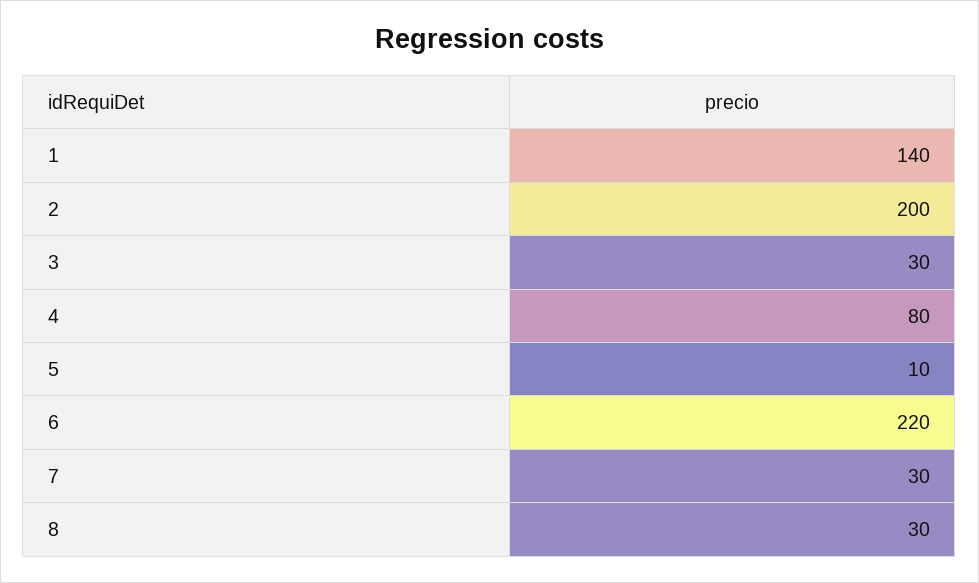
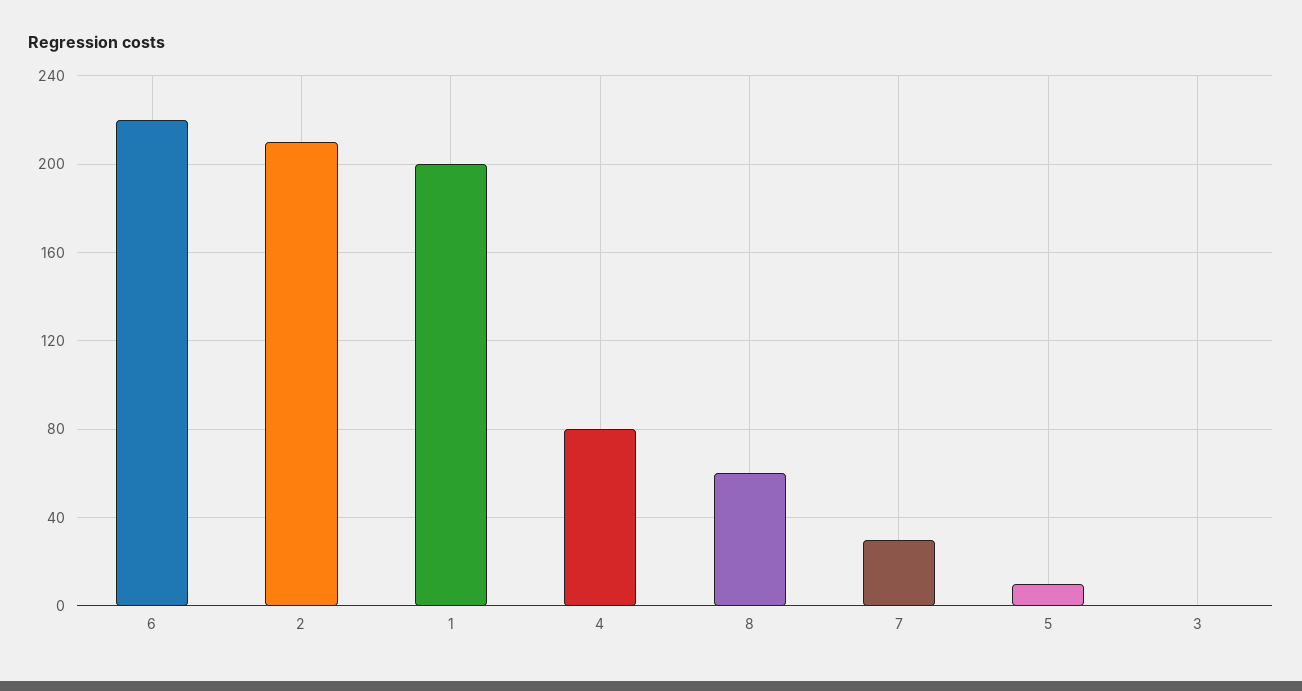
  {
-   "1": 140,
+   "1": 200,
-   "2": 200,
+   "2": 210,
-   "3": 30,
+   "3": 0,
    "4": 80,
    "5": 10,
    "6": 220,
    "7": 30,
-   "8": 30
+   "8": 60
  }

